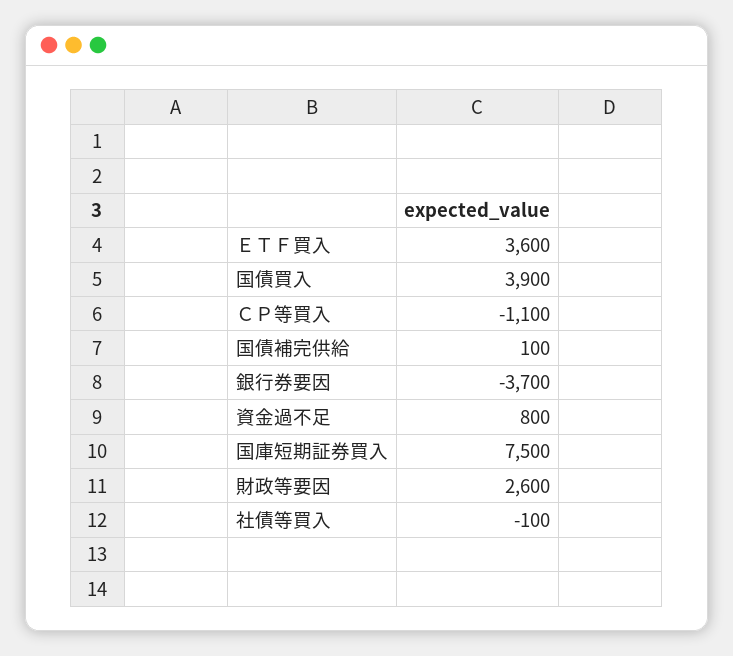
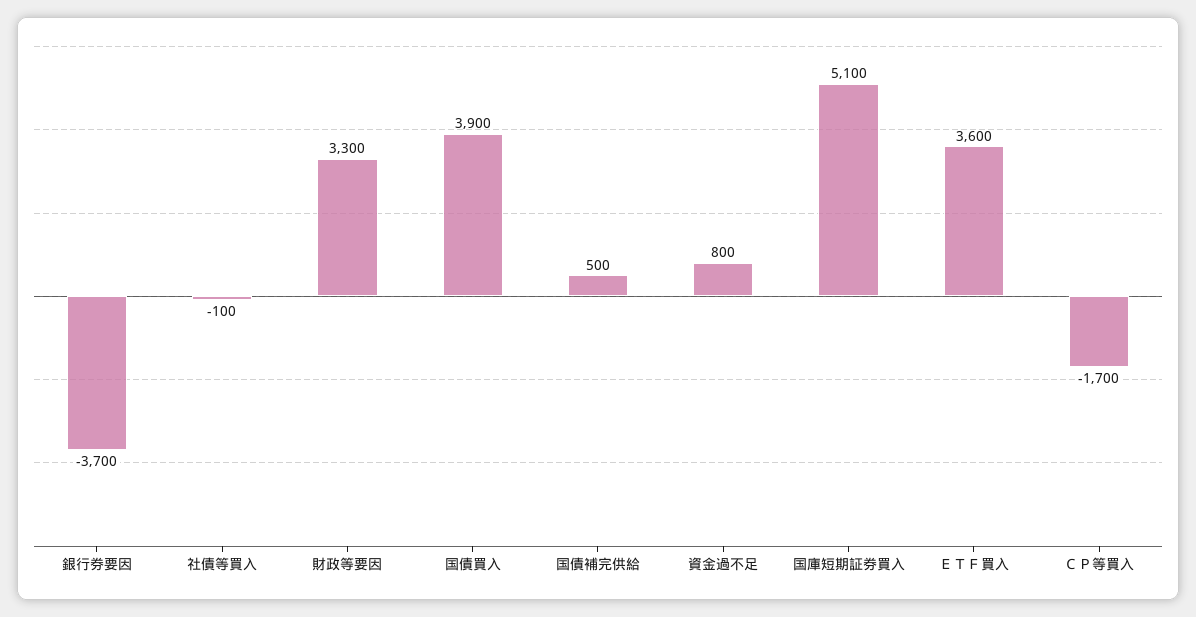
  {
    "ＥＴＦ買入": 3600,
    "国債買入": 3900,
-   "ＣＰ等買入": -1100,
+   "ＣＰ等買入": -1700,
-   "国債補完供給": 100,
+   "国債補完供給": 500,
    "銀行券要因": -3700,
    "資金過不足": 800,
-   "国庫短期証券買入": 7500,
+   "国庫短期証券買入": 5100,
-   "財政等要因": 2600,
+   "財政等要因": 3300,
    "社債等買入": -100
  }

